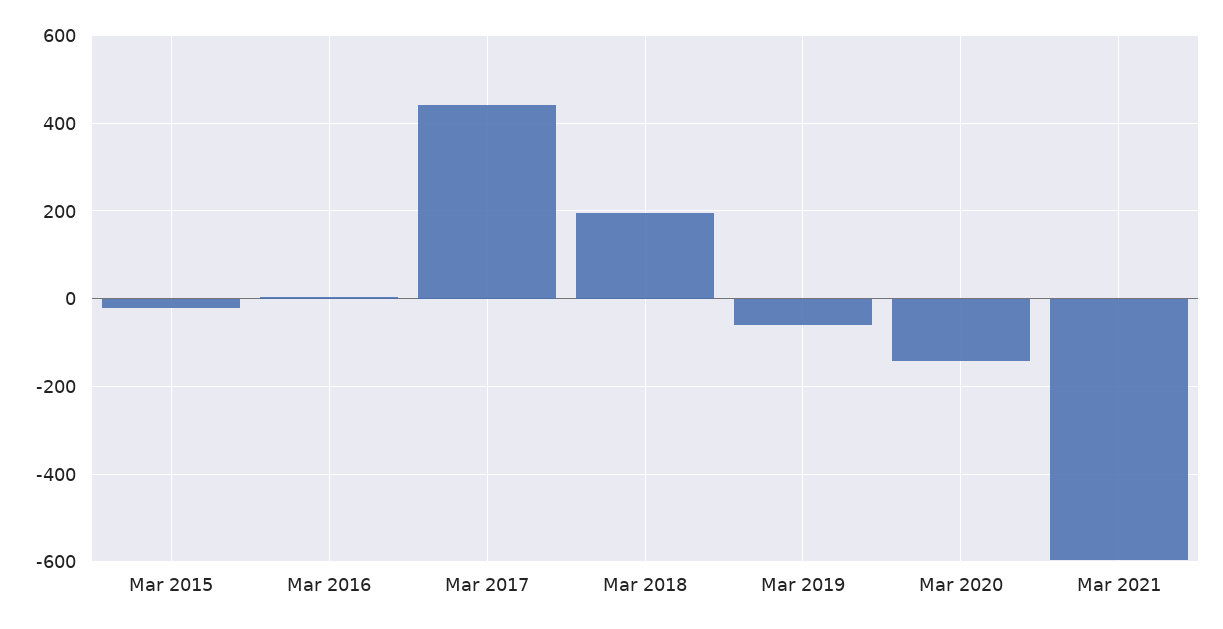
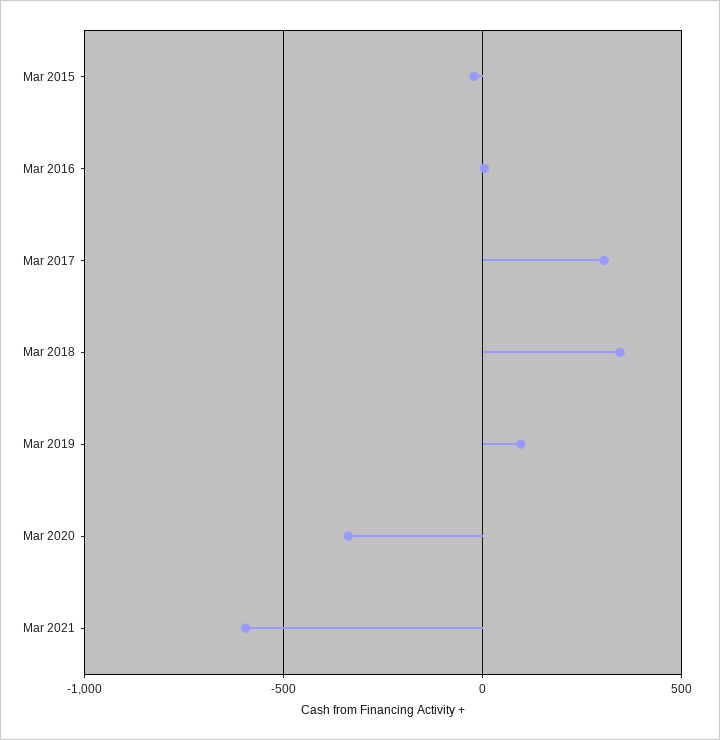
  {
    "Mar 2015": -20,
    "Mar 2016": 0,
-   "Mar 2017": 440,
+   "Mar 2017": 300,
-   "Mar 2018": 200,
+   "Mar 2018": 350,
-   "Mar 2019": -60,
+   "Mar 2019": 100,
-   "Mar 2020": -140,
+   "Mar 2020": -350,
    "Mar 2021": -600
  }

